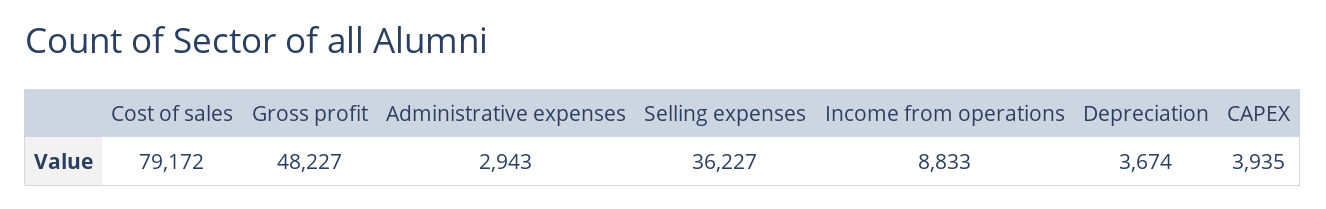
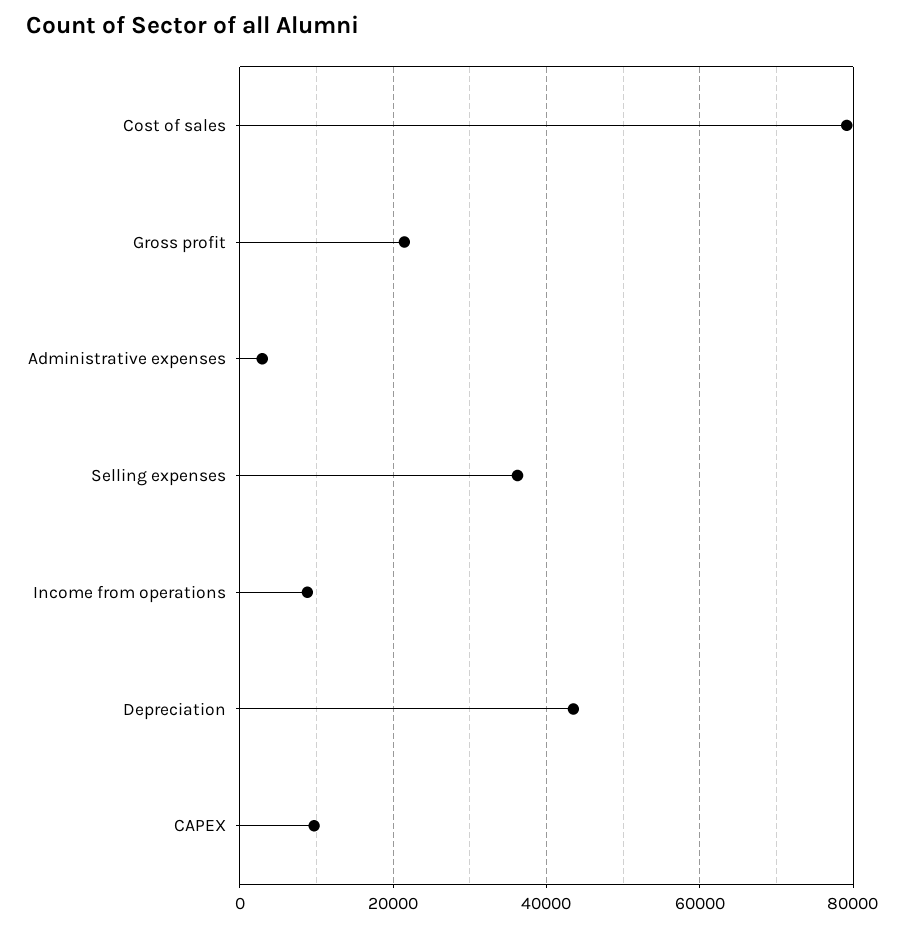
  {
    "Cost of sales": 79172,
-   "Gross profit": 48227,
+   "Gross profit": 22000,
    "Administrative expenses": 2943,
    "Selling expenses": 36227,
    "Income from operations": 8833,
-   "Depreciation": 3674,
+   "Depreciation": 44000,
-   "CAPEX": 3935
+   "CAPEX": 10000
  }

